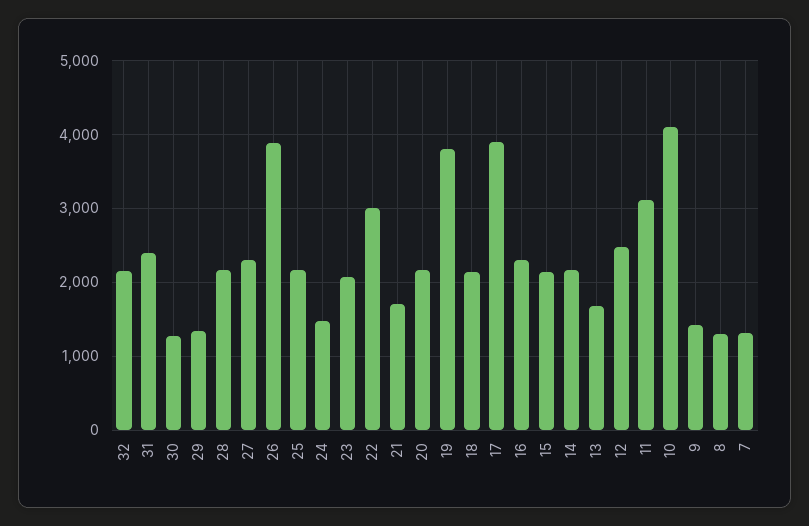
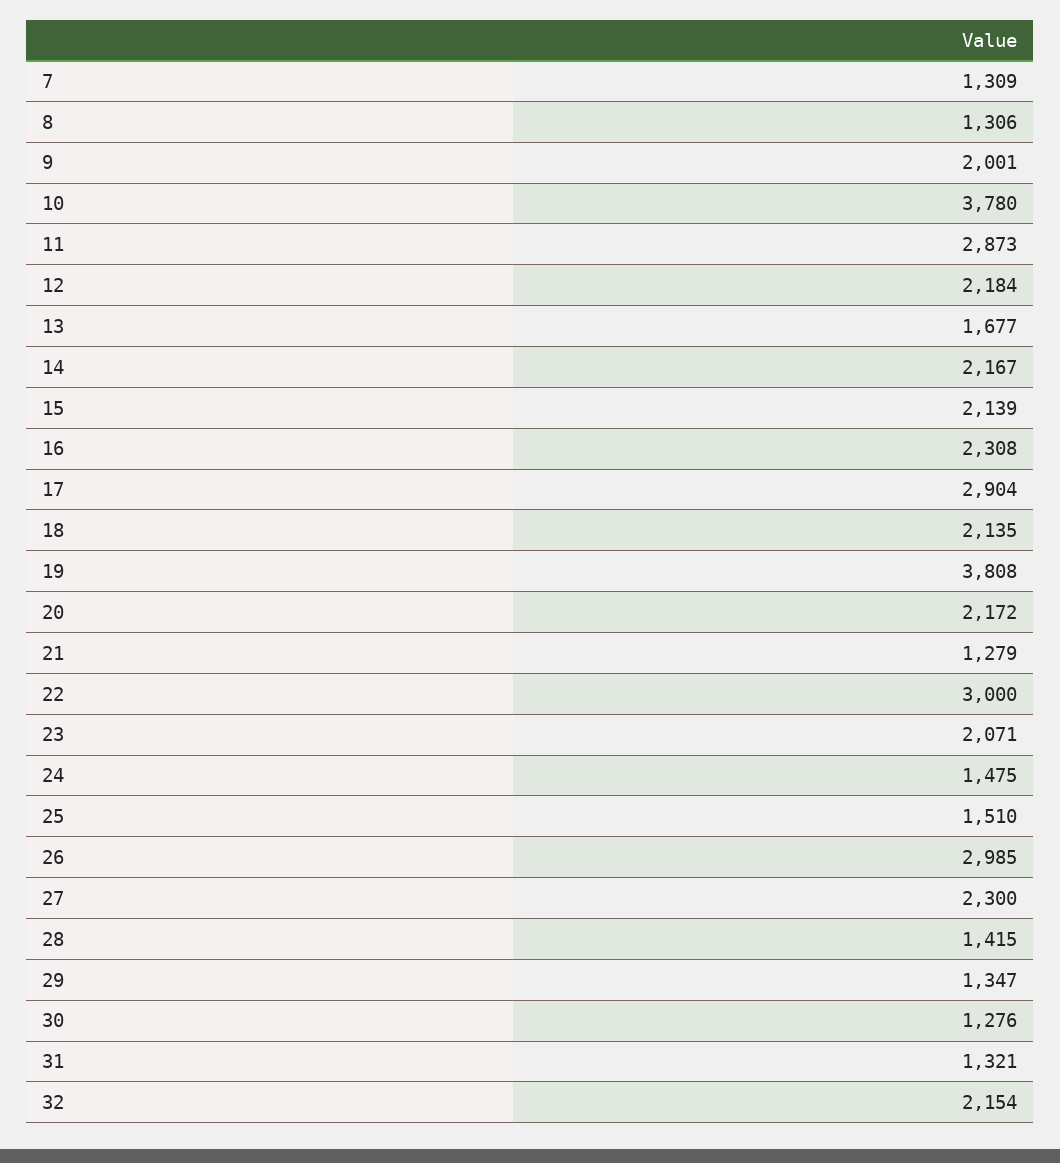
  {
    "32": 2154,
-   "31": 2400,
+   "31": 1321,
    "30": 1276,
    "29": 1347,
-   "28": 2200,
+   "28": 1415,
    "27": 2300,
-   "26": 3900,
+   "26": 2985,
-   "25": 2200,
+   "25": 1510,
    "24": 1475,
    "23": 2071,
    "22": 3000,
-   "21": 1700,
+   "21": 1279,
    "20": 2172,
    "19": 3808,
    "18": 2135,
-   "17": 3900,
+   "17": 2904,
    "16": 2308,
    "15": 2139,
    "14": 2167,
    "13": 1677,
-   "12": 2500,
+   "12": 2184,
-   "11": 3100,
+   "11": 2873,
-   "10": 4100,
+   "10": 3780,
-   "9": 1400,
+   "9": 2001,
    "8": 1306,
    "7": 1309
  }

